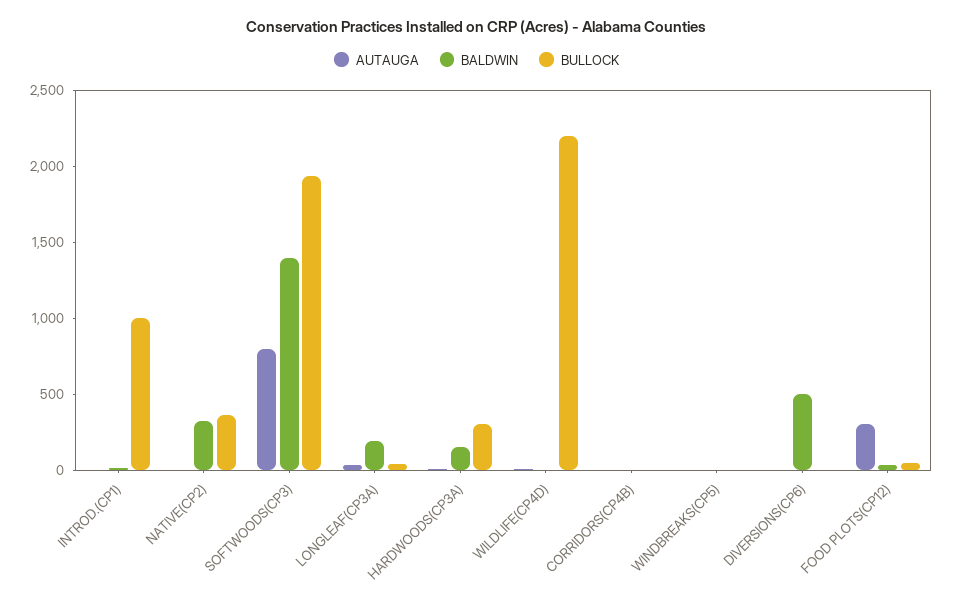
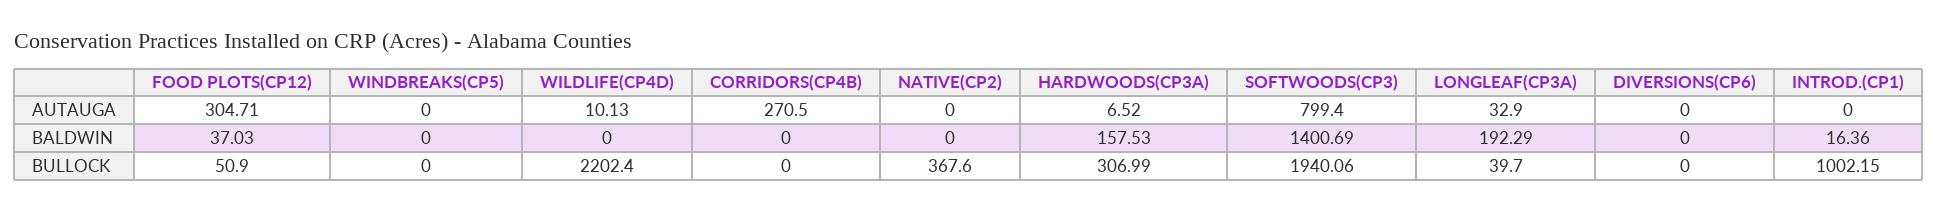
  {
    "AUTAUGA": {
      "INTROD.(CP1)": 0,
      "NATIVE(CP2)": 0,
      "SOFTWOODS(CP3)": 799.4,
      "LONGLEAF(CP3A)": 32.9,
      "HARDWOODS(CP3A)": 6.52,
      "WILDLIFE(CP4D)": 10.13,
-     "CORRIDORS(CP4B)": 0,
+     "CORRIDORS(CP4B)": 270.5,
      "WINDBREAKS(CP5)": 0,
      "DIVERSIONS(CP6)": 0,
      "FOOD PLOTS(CP12)": 304.71
    },
    "BALDWIN": {
      "INTROD.(CP1)": 16.36,
-     "NATIVE(CP2)": 300,
+     "NATIVE(CP2)": 0,
      "SOFTWOODS(CP3)": 1400.69,
      "LONGLEAF(CP3A)": 192.29,
      "HARDWOODS(CP3A)": 157.53,
      "WILDLIFE(CP4D)": 0,
      "CORRIDORS(CP4B)": 0,
      "WINDBREAKS(CP5)": 0,
-     "DIVERSIONS(CP6)": 500,
+     "DIVERSIONS(CP6)": 0,
      "FOOD PLOTS(CP12)": 37.03
    },
    "BULLOCK": {
      "INTROD.(CP1)": 1002.15,
      "NATIVE(CP2)": 367.6,
      "SOFTWOODS(CP3)": 1940.06,
      "LONGLEAF(CP3A)": 39.7,
      "HARDWOODS(CP3A)": 306.99,
      "WILDLIFE(CP4D)": 2202.4,
      "CORRIDORS(CP4B)": 0,
      "WINDBREAKS(CP5)": 0,
      "DIVERSIONS(CP6)": 0,
      "FOOD PLOTS(CP12)": 50.9
    }
  }

